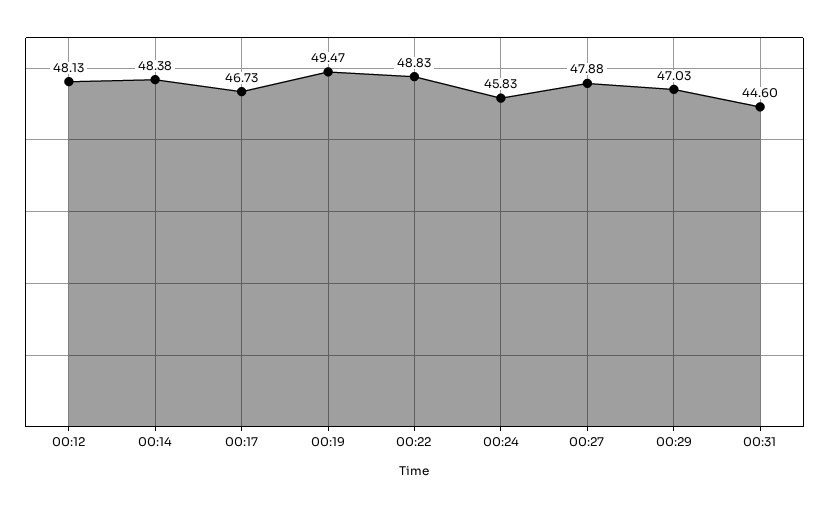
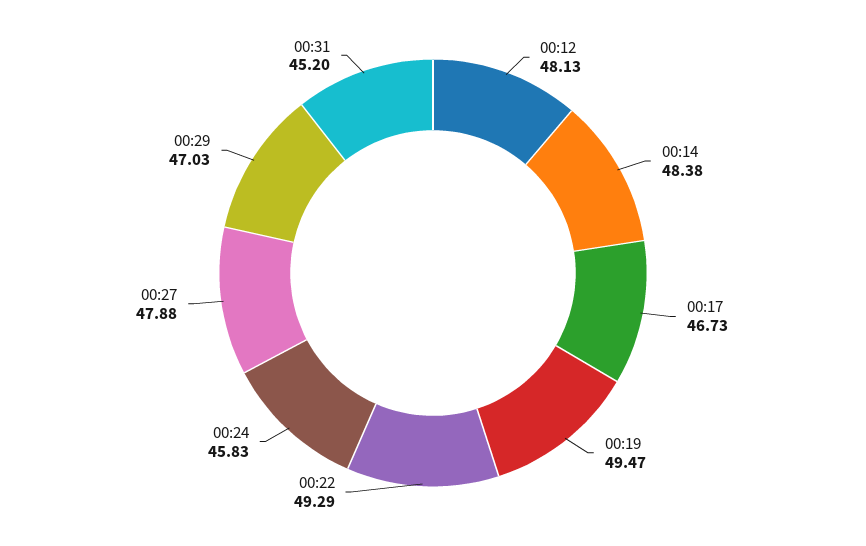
  {
    "00:12": 48.13,
    "00:14": 48.38,
    "00:17": 46.73,
    "00:19": 49.47,
-   "00:22": 48.83,
+   "00:22": 49.29,
    "00:24": 45.83,
    "00:27": 47.88,
    "00:29": 47.03,
-   "00:31": 44.6
+   "00:31": 45.2
  }

